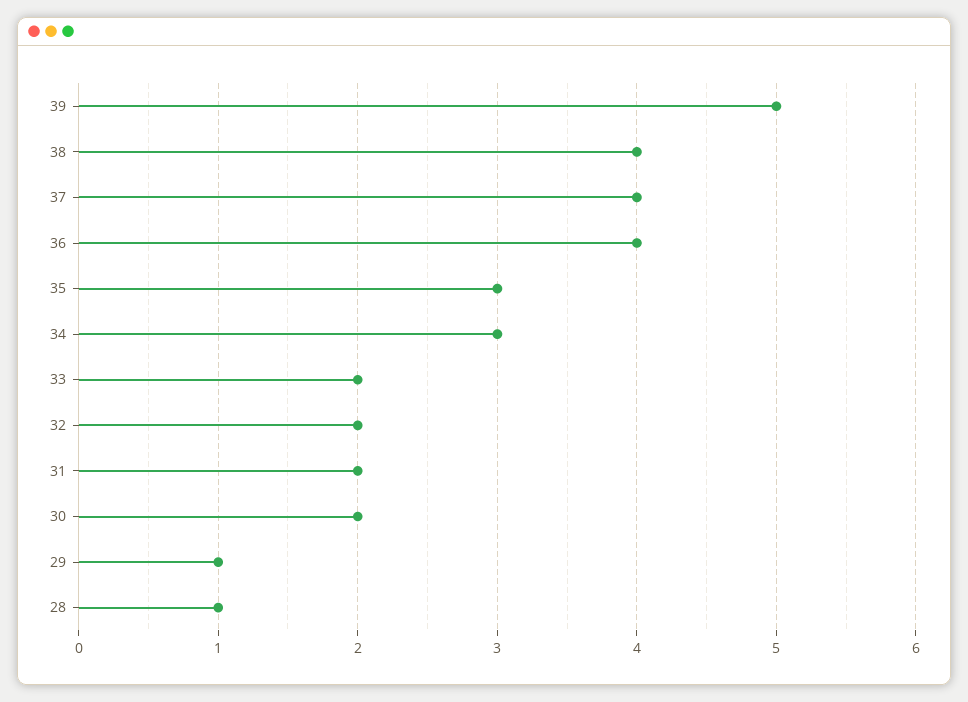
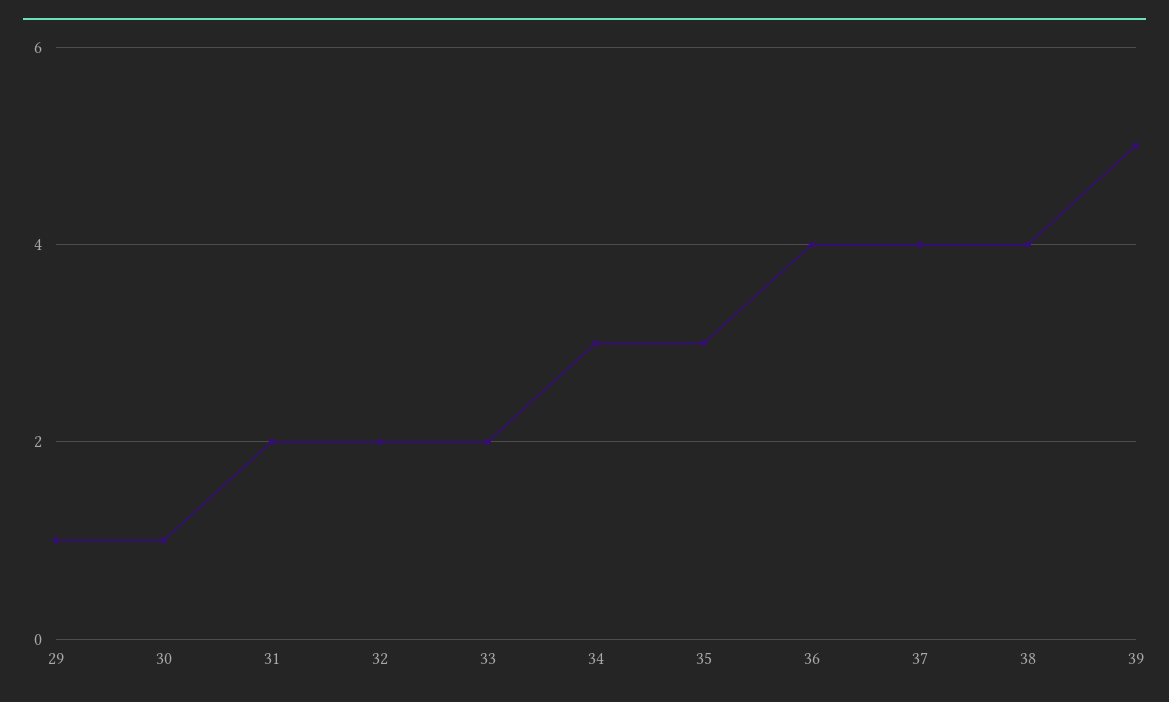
  {
    "39": 5,
    "38": 4,
    "37": 4,
    "36": 4,
    "35": 3,
    "34": 3,
    "33": 2,
    "32": 2,
    "31": 2,
-   "30": 2,
+   "30": 1,
-   "29": 1,
+   "29": 1
-   "28": 1
  }

